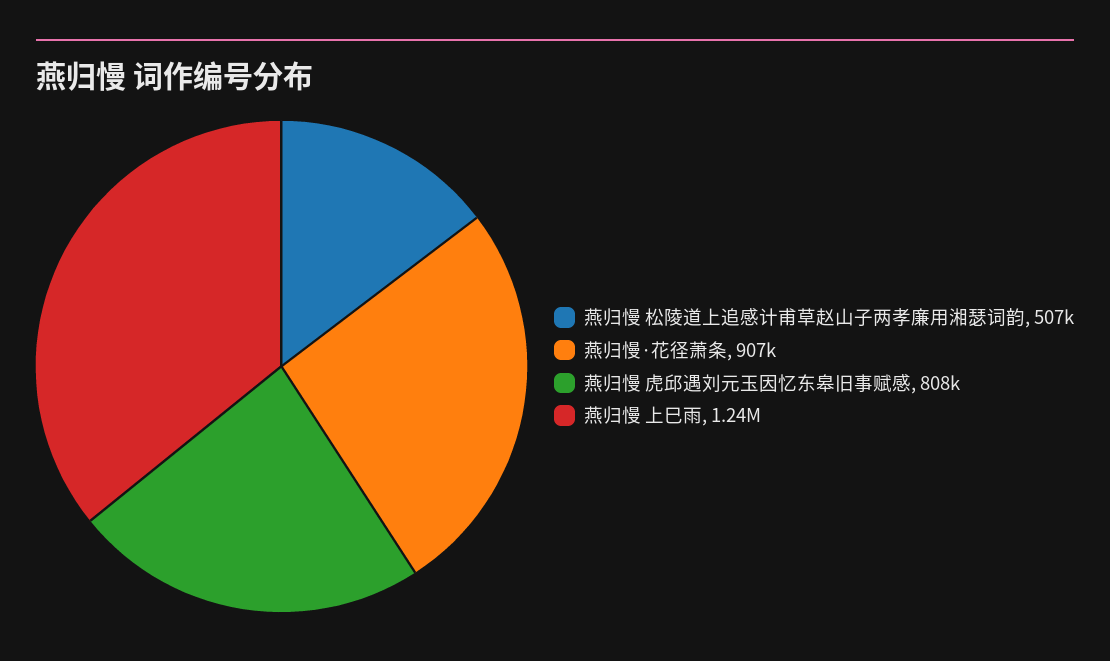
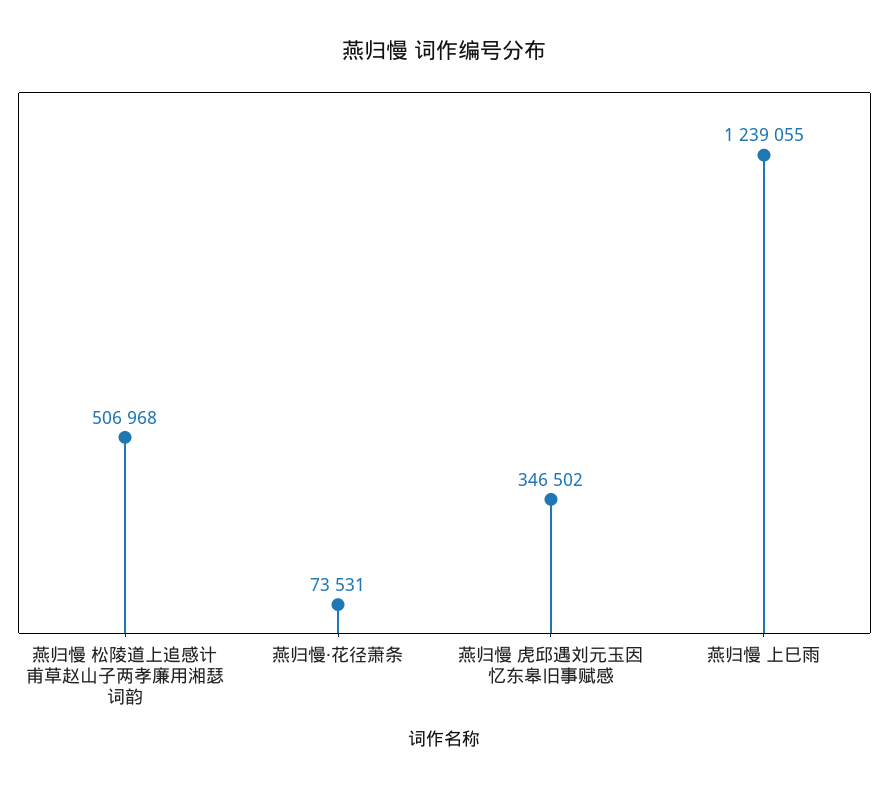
  {
    "燕归慢 松陵道上追感计甫草赵山子两孝廉用湘瑟词韵": 506968,
-   "燕归慢·花径萧条": 907000,
+   "燕归慢·花径萧条": 73531,
-   "燕归慢 虎邱遇刘元玉因忆东皋旧事赋感": 808000,
+   "燕归慢 虎邱遇刘元玉因忆东皋旧事赋感": 346502,
    "燕归慢 上巳雨": 1239055
  }

